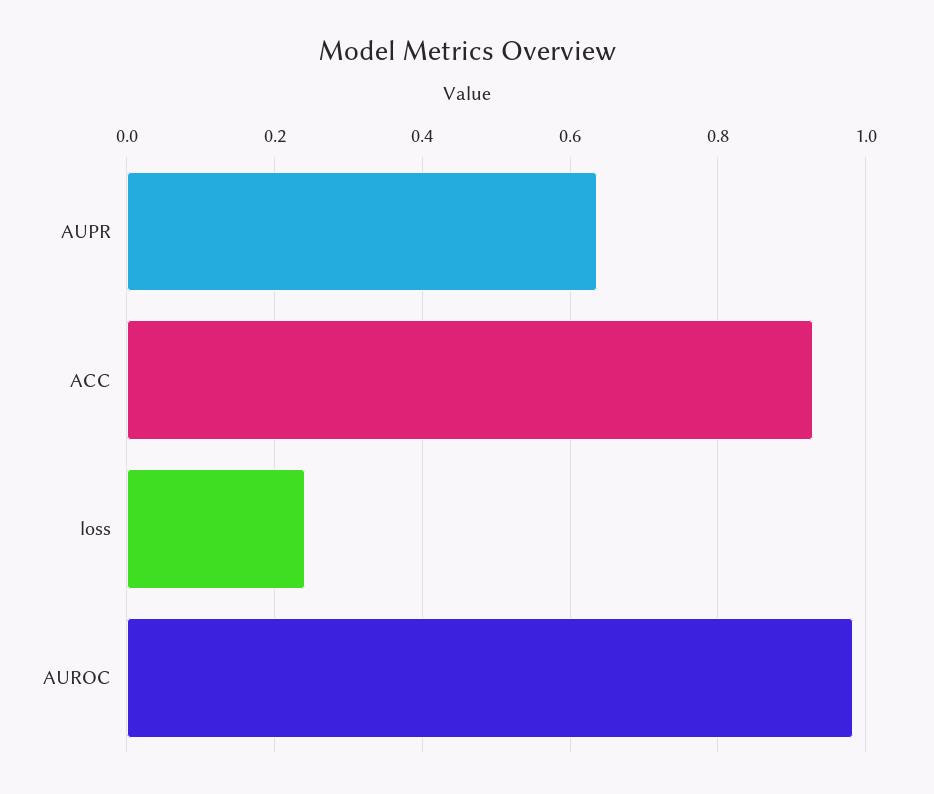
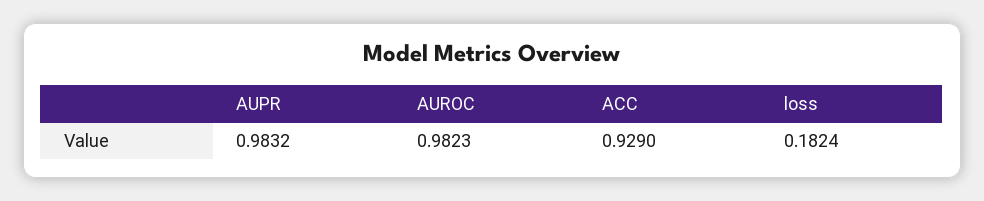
  {
-   "AUPR": 0.64,
+   "AUPR": 0.9832,
    "ACC": 0.929,
-   "loss": 0.24,
+   "loss": 0.1824,
    "AUROC": 0.9823
  }

